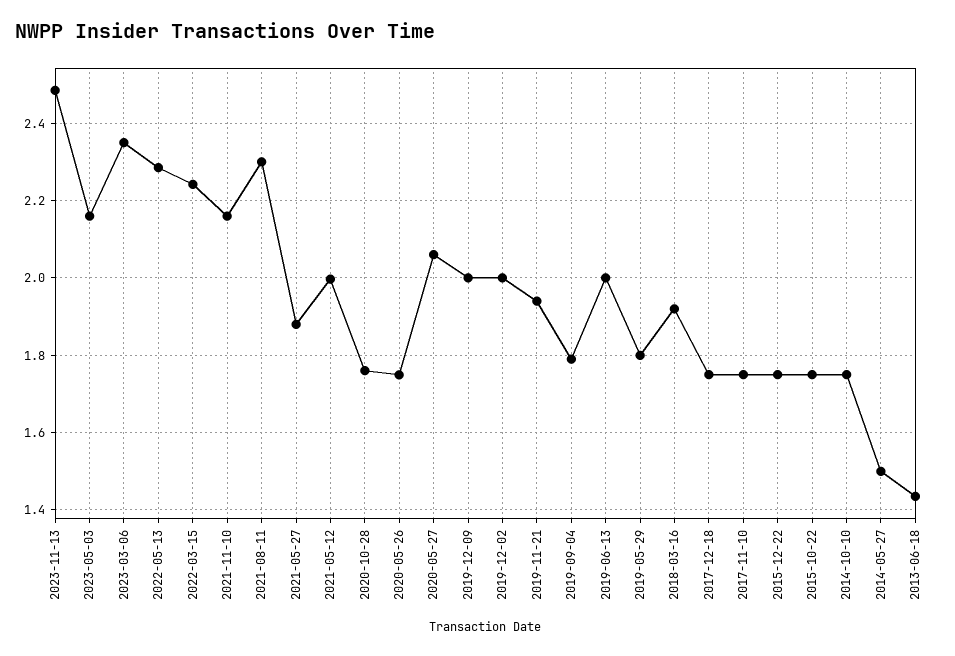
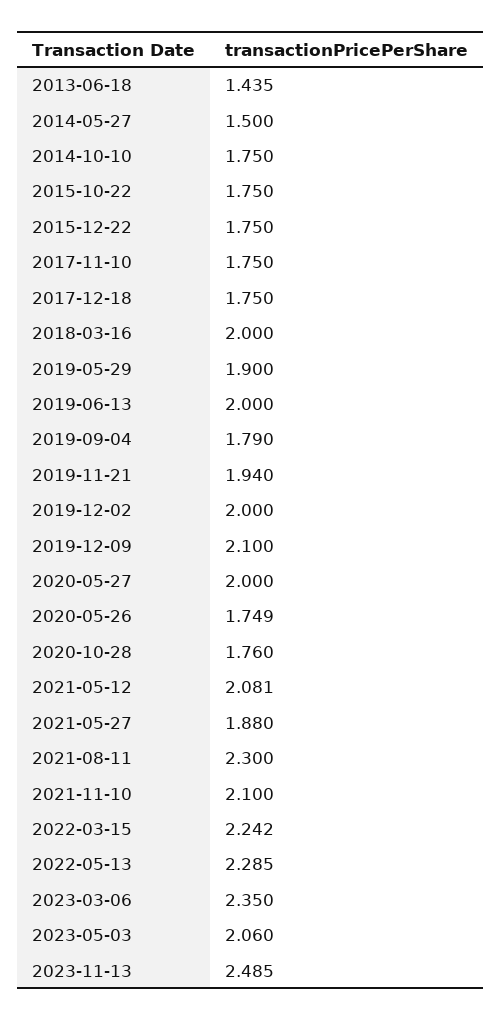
  {
    "2023-11-13": 2.485,
-   "2023-05-03": 2.16,
+   "2023-05-03": 2.06,
    "2023-03-06": 2.35,
    "2022-05-13": 2.285,
    "2022-03-15": 2.242,
-   "2021-11-10": 2.16,
+   "2021-11-10": 2.1,
    "2021-08-11": 2.3,
    "2021-05-27": 1.88,
-   "2021-05-12": 2,
+   "2021-05-12": 2.081,
    "2020-10-28": 1.76,
    "2020-05-26": 1.749,
-   "2020-05-27": 2.06,
+   "2020-05-27": 2,
-   "2019-12-09": 2,
+   "2019-12-09": 2.1,
    "2019-12-02": 2,
    "2019-11-21": 1.94,
    "2019-09-04": 1.79,
    "2019-06-13": 2,
-   "2019-05-29": 1.8,
+   "2019-05-29": 1.9,
-   "2018-03-16": 1.92,
+   "2018-03-16": 2,
    "2017-12-18": 1.75,
    "2017-11-10": 1.75,
    "2015-12-22": 1.75,
    "2015-10-22": 1.75,
    "2014-10-10": 1.75,
    "2014-05-27": 1.5,
    "2013-06-18": 1.435
  }

